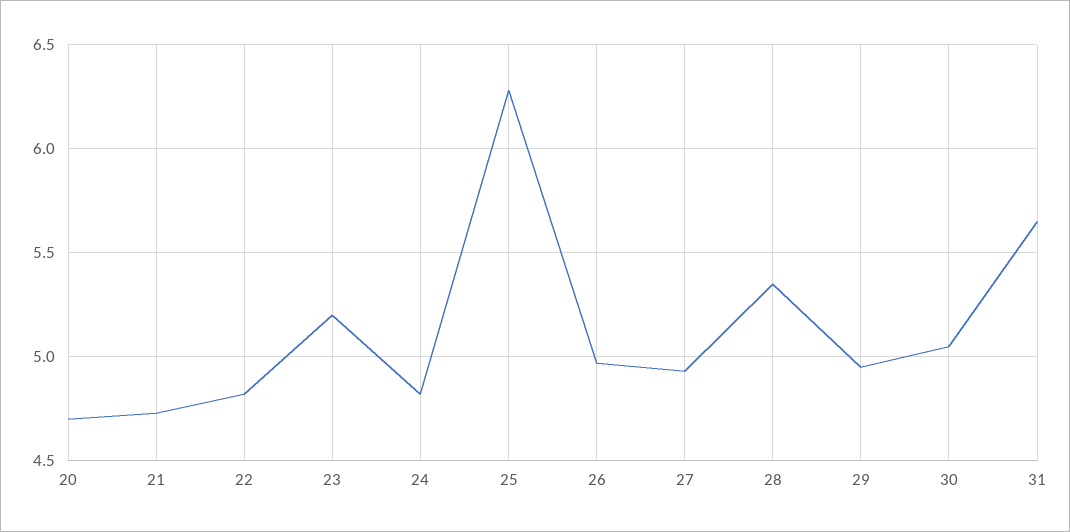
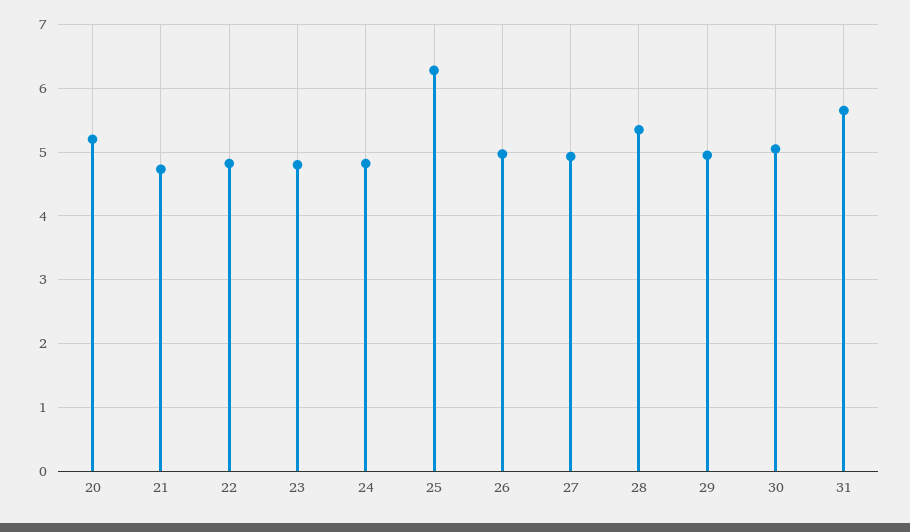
  {
-   "20": 4.7,
+   "20": 5.2,
    "21": 4.75,
    "22": 4.8,
-   "23": 5.2,
+   "23": 4.8,
    "24": 4.8,
    "25": 6.3,
    "26": 4.95,
    "27": 4.95,
    "28": 5.35,
    "29": 4.95,
    "30": 5.05,
    "31": 5.65
  }

